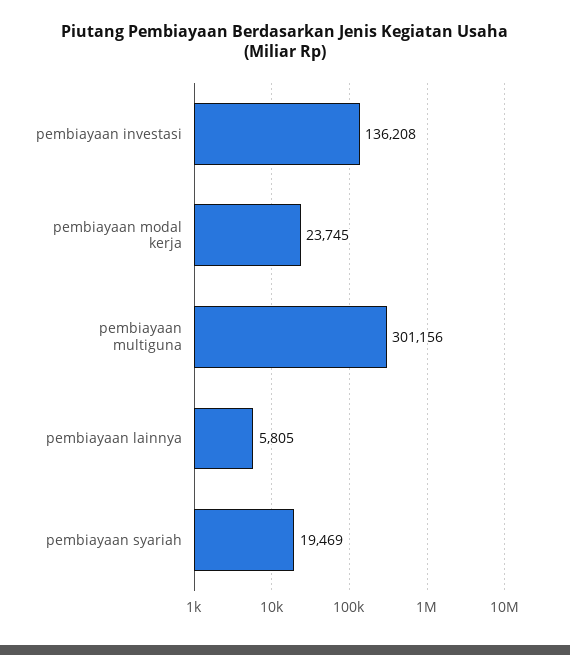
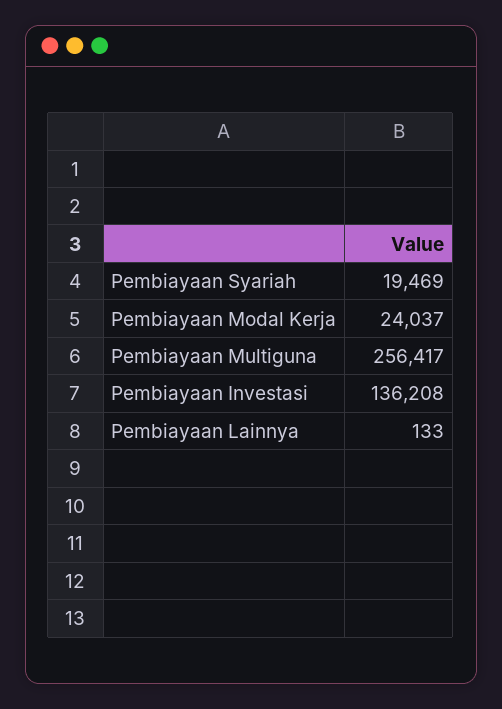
  {
    "pembiayaan investasi": 136208,
-   "pembiayaan modal kerja": 23745,
+   "pembiayaan modal kerja": 24037,
-   "pembiayaan multiguna": 301156,
+   "pembiayaan multiguna": 256417,
-   "pembiayaan lainnya": 5805,
+   "pembiayaan lainnya": 133,
    "pembiayaan syariah": 19469
  }

